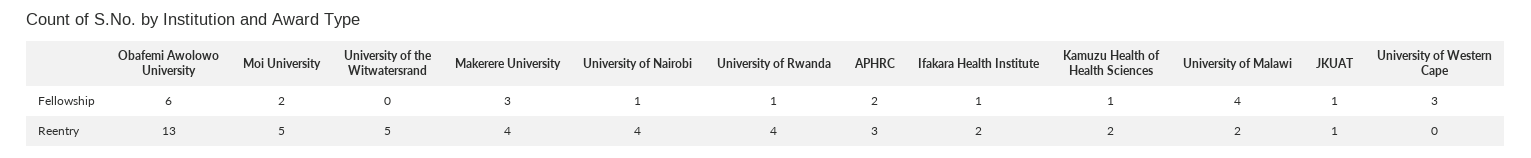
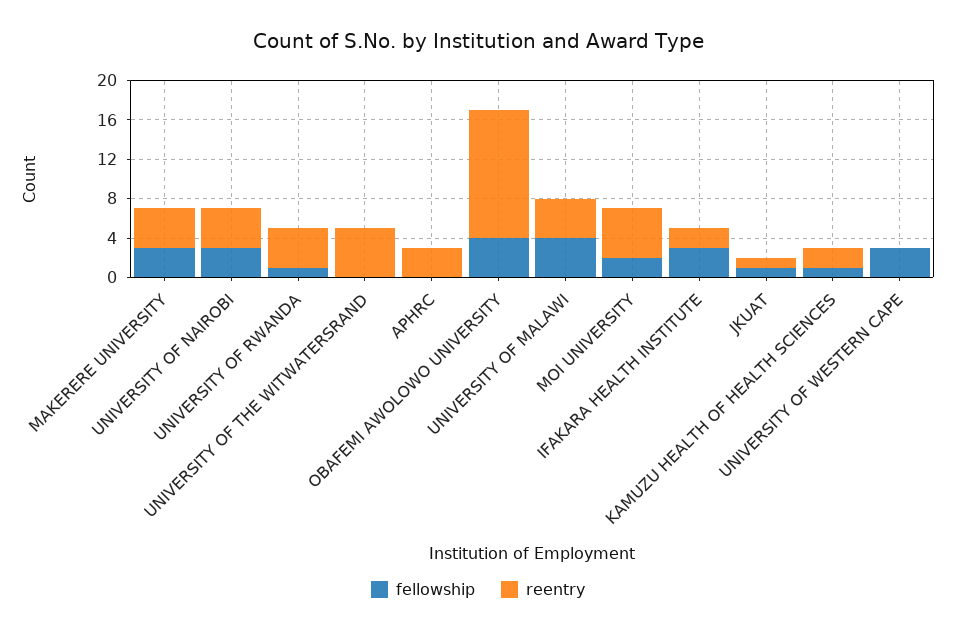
  {
    "Fellowship": {
-     "Obafemi Awolowo University": 6,
+     "Obafemi Awolowo University": 4,
      "Moi University": 2,
      "University of the Witwatersrand": 0,
      "Makerere University": 3,
-     "University of Nairobi": 1,
+     "University of Nairobi": 3,
      "University of Rwanda": 1,
-     "APHRC": 2,
+     "APHRC": 0,
-     "Ifakara Health Institute": 1,
+     "Ifakara Health Institute": 3,
      "Kamuzu Health of Health Sciences": 1,
      "University of Malawi": 4,
      "JKUAT": 1,
      "University of Western Cape": 3
    },
    "Reentry": {
      "Obafemi Awolowo University": 13,
      "Moi University": 5,
      "University of the Witwatersrand": 5,
      "Makerere University": 4,
      "University of Nairobi": 4,
      "University of Rwanda": 4,
      "APHRC": 3,
      "Ifakara Health Institute": 2,
      "Kamuzu Health of Health Sciences": 2,
-     "University of Malawi": 2,
+     "University of Malawi": 4,
      "JKUAT": 1,
      "University of Western Cape": 0
    }
  }

